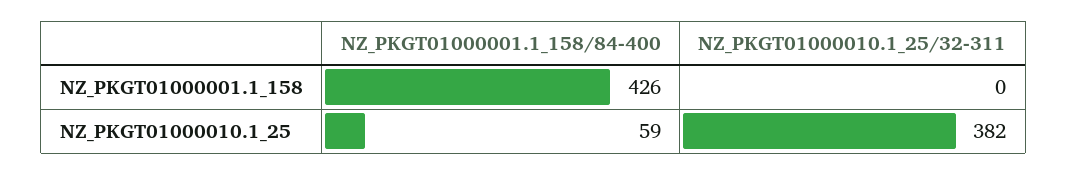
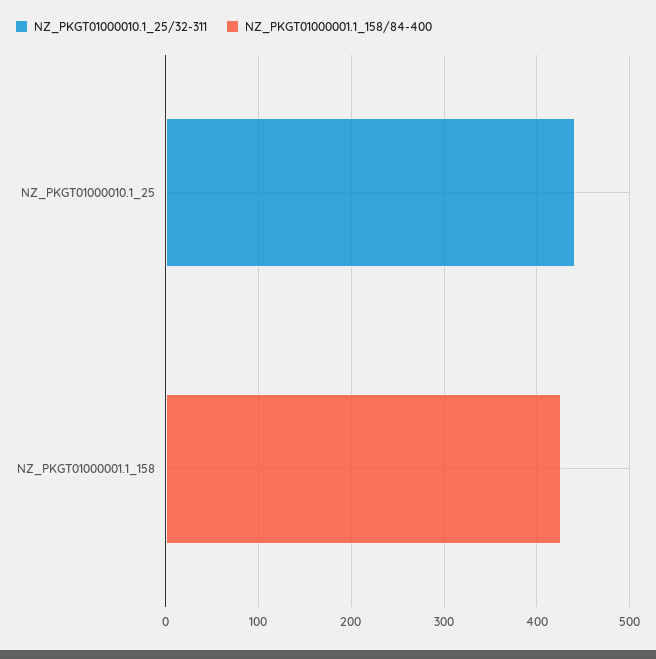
  {
    "NZ_PKGT01000001.1_158/84-400": {
      "NZ_PKGT01000001.1_158": 426,
-     "NZ_PKGT01000010.1_25": 59
+     "NZ_PKGT01000010.1_25": 0
    },
    "NZ_PKGT01000010.1_25/32-311": {
      "NZ_PKGT01000001.1_158": 0,
-     "NZ_PKGT01000010.1_25": 382
+     "NZ_PKGT01000010.1_25": 440
    }
  }

